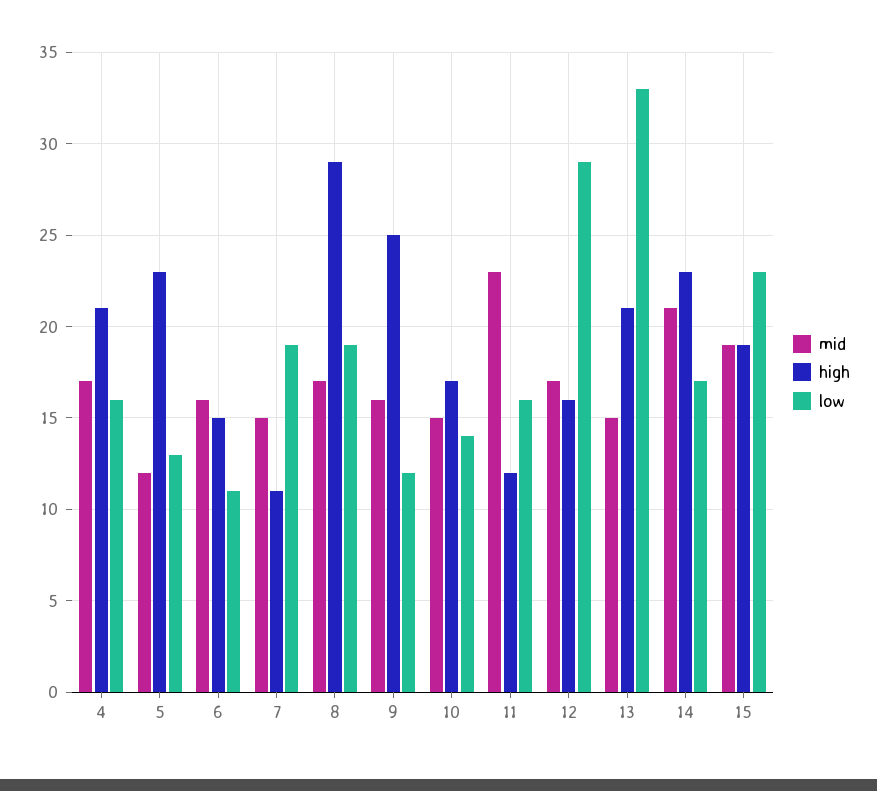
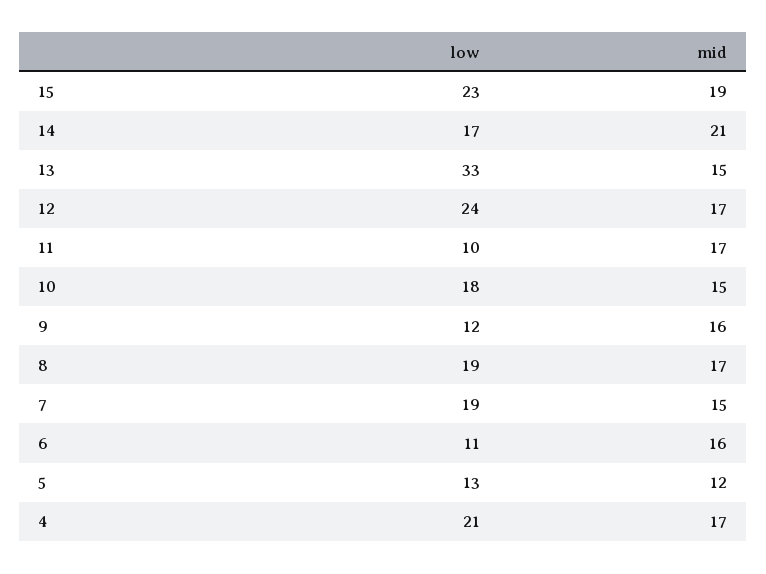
  {
    "mid": {
      "4": 17,
      "5": 12,
      "6": 16,
      "7": 15,
      "8": 17,
      "9": 16,
      "10": 15,
-     "11": 23,
+     "11": 17,
      "12": 17,
      "13": 15,
      "14": 21,
      "15": 19
    },
-   "high": {
-     "4": 21,
-     "5": 23,
-     "6": 15,
-     "7": 11,
-     "8": 29,
-     "9": 25,
-     "10": 17,
-     "11": 12,
-     "12": 16,
-     "13": 21,
-     "14": 23,
-     "15": 19
-   },
    "low": {
-     "4": 16,
+     "4": 21,
      "5": 13,
      "6": 11,
      "7": 19,
      "8": 19,
      "9": 12,
-     "10": 14,
+     "10": 18,
-     "11": 16,
+     "11": 10,
-     "12": 29,
+     "12": 24,
      "13": 33,
      "14": 17,
      "15": 23
    }
  }

